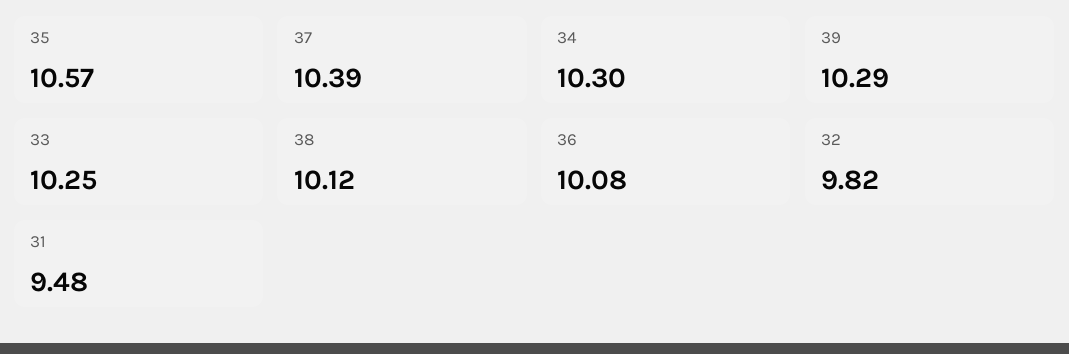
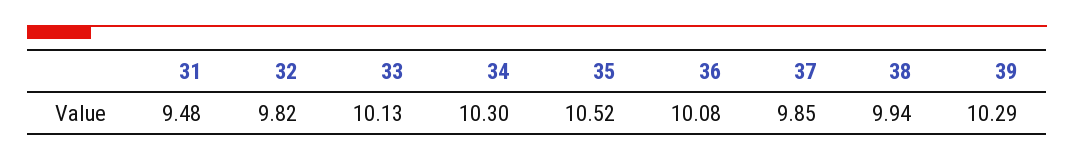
  {
-   "35": 10.57,
+   "35": 10.52,
-   "37": 10.39,
+   "37": 9.85,
    "34": 10.3,
    "39": 10.29,
-   "33": 10.25,
+   "33": 10.13,
-   "38": 10.12,
+   "38": 9.94,
    "36": 10.08,
    "32": 9.82,
    "31": 9.48
  }

